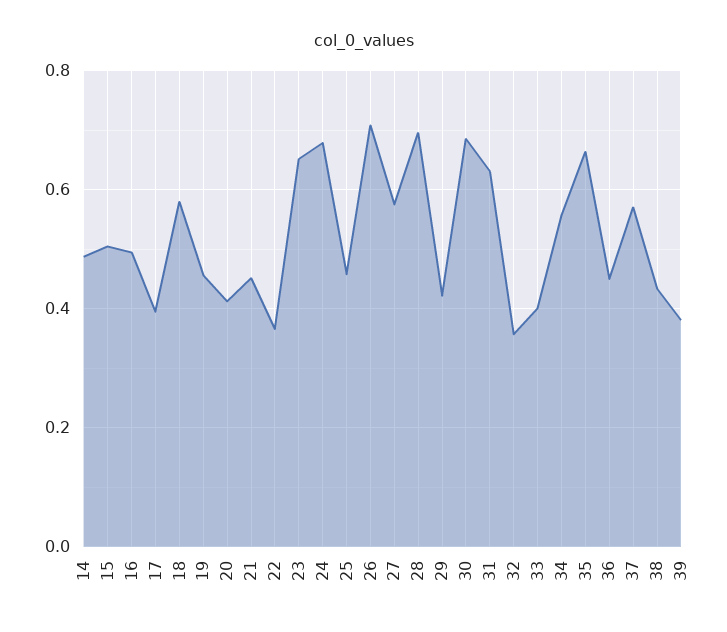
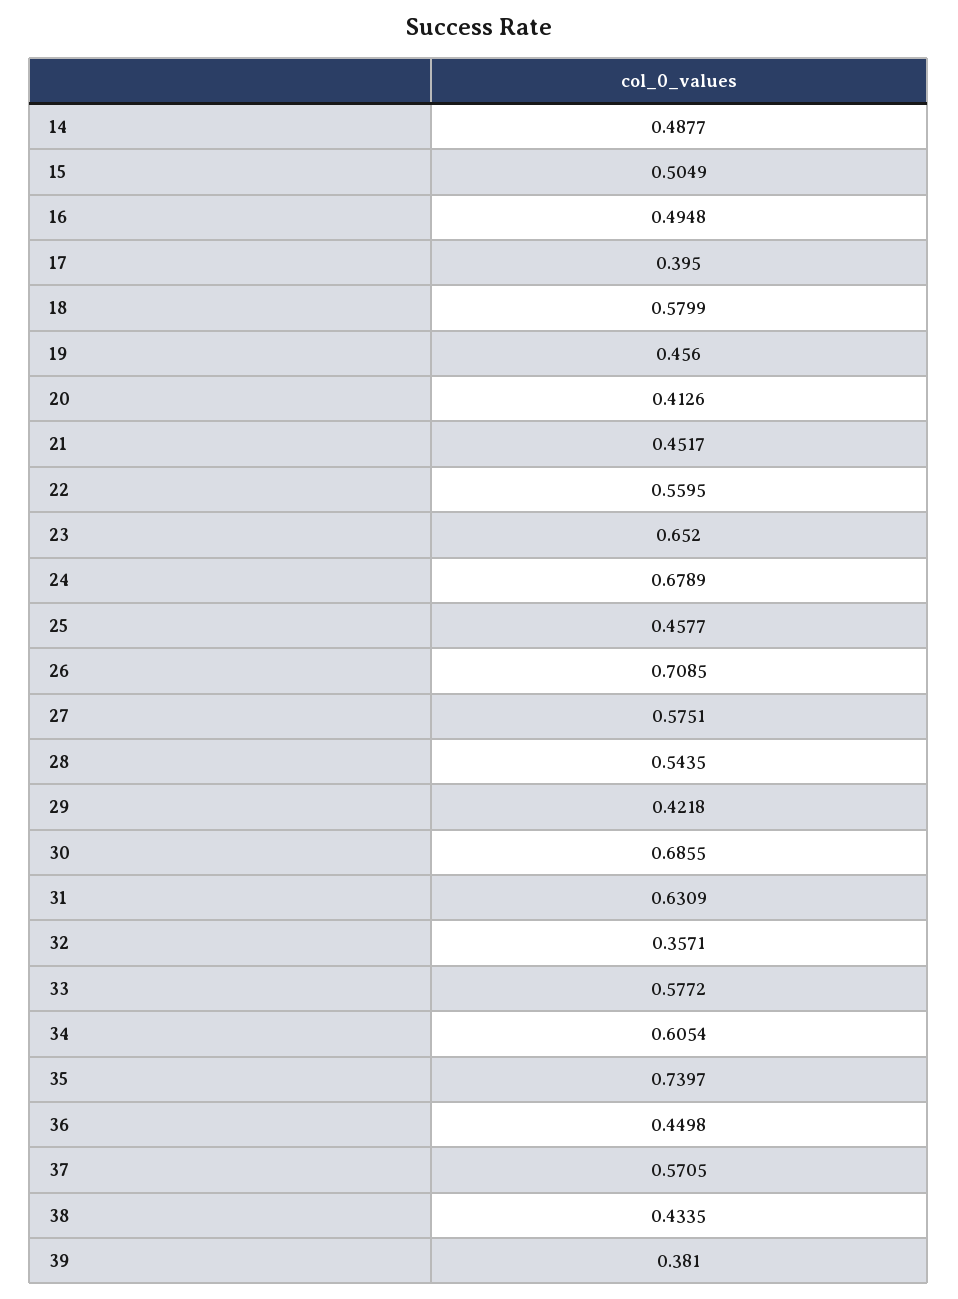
  {
    "14": 0.4877,
    "15": 0.5049,
    "16": 0.4948,
    "17": 0.395,
    "18": 0.5799,
    "19": 0.456,
    "20": 0.4126,
    "21": 0.4517,
-   "22": 0.36,
+   "22": 0.5595,
    "23": 0.652,
    "24": 0.6789,
    "25": 0.4577,
    "26": 0.7085,
    "27": 0.5751,
-   "28": 0.7,
+   "28": 0.5435,
    "29": 0.4218,
    "30": 0.6855,
    "31": 0.6309,
    "32": 0.3571,
-   "33": 0.4,
+   "33": 0.5772,
-   "34": 0.56,
+   "34": 0.6054,
-   "35": 0.66,
+   "35": 0.7397,
    "36": 0.4498,
    "37": 0.5705,
    "38": 0.4335,
    "39": 0.381
  }

